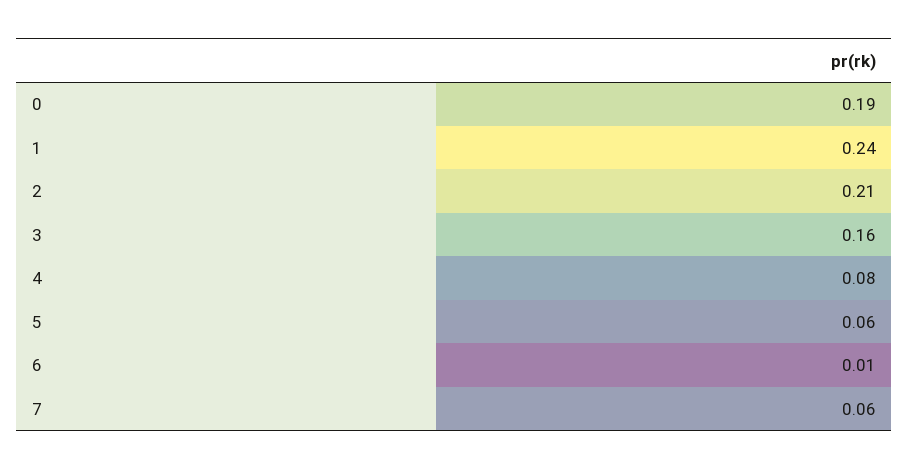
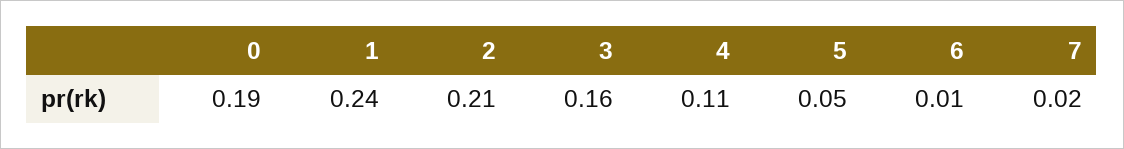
  {
    "0": 0.19,
    "1": 0.24,
    "2": 0.21,
    "3": 0.16,
-   "4": 0.08,
+   "4": 0.11,
-   "5": 0.06,
+   "5": 0.05,
    "6": 0.01,
-   "7": 0.06
+   "7": 0.02
  }

